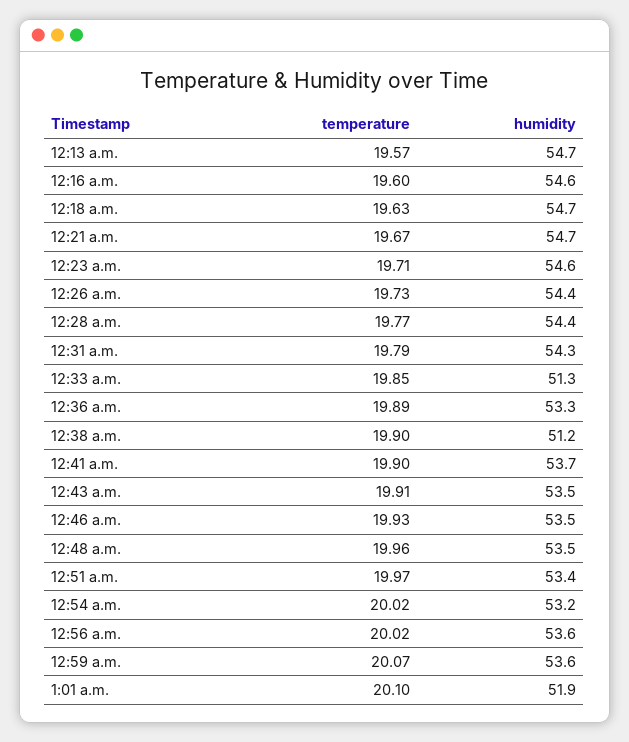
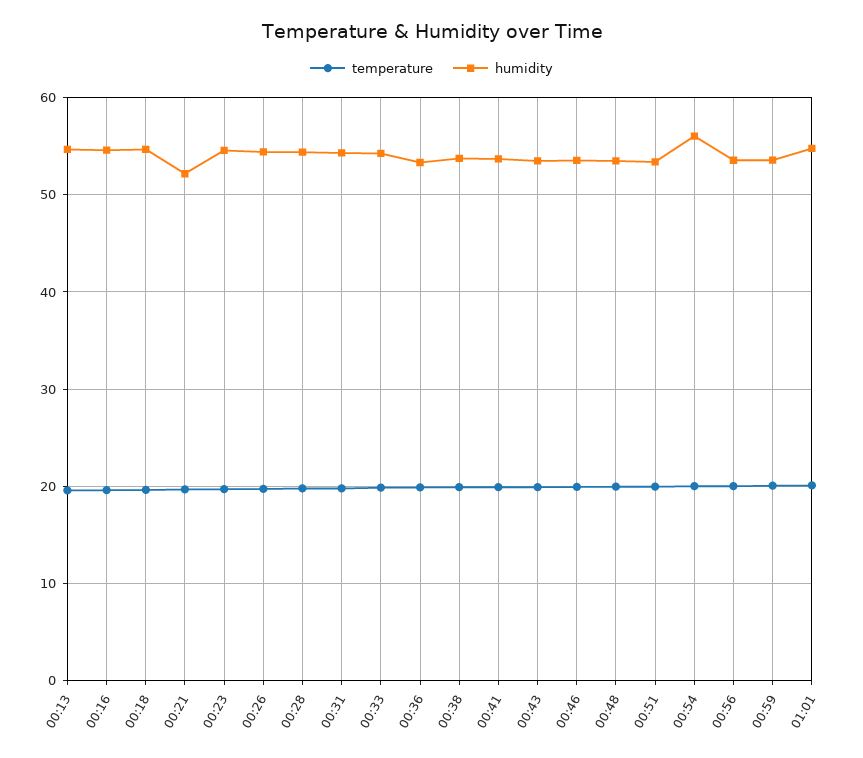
  {
    "temperature": {
      "12:13 a.m.": 19.57,
      "12:16 a.m.": 19.6,
      "12:18 a.m.": 19.63,
      "12:21 a.m.": 19.67,
      "12:23 a.m.": 19.71,
      "12:26 a.m.": 19.73,
      "12:28 a.m.": 19.77,
      "12:31 a.m.": 19.79,
      "12:33 a.m.": 19.85,
      "12:36 a.m.": 19.89,
      "12:38 a.m.": 19.9,
      "12:41 a.m.": 19.9,
      "12:43 a.m.": 19.91,
      "12:46 a.m.": 19.93,
      "12:48 a.m.": 19.96,
      "12:51 a.m.": 19.97,
      "12:54 a.m.": 20.02,
      "12:56 a.m.": 20.02,
      "12:59 a.m.": 20.07,
      "1:01 a.m.": 20.1
    },
    "humidity": {
      "12:13 a.m.": 54.7,
      "12:16 a.m.": 54.6,
      "12:18 a.m.": 54.7,
-     "12:21 a.m.": 54.7,
+     "12:21 a.m.": 52,
      "12:23 a.m.": 54.6,
      "12:26 a.m.": 54.4,
      "12:28 a.m.": 54.4,
      "12:31 a.m.": 54.3,
-     "12:33 a.m.": 51.3,
+     "12:33 a.m.": 54,
      "12:36 a.m.": 53.3,
-     "12:38 a.m.": 51.2,
+     "12:38 a.m.": 54,
      "12:41 a.m.": 53.7,
      "12:43 a.m.": 53.5,
      "12:46 a.m.": 53.5,
      "12:48 a.m.": 53.5,
      "12:51 a.m.": 53.4,
-     "12:54 a.m.": 53.2,
+     "12:54 a.m.": 56,
      "12:56 a.m.": 53.6,
      "12:59 a.m.": 53.6,
-     "1:01 a.m.": 51.9
+     "1:01 a.m.": 55
    }
  }

